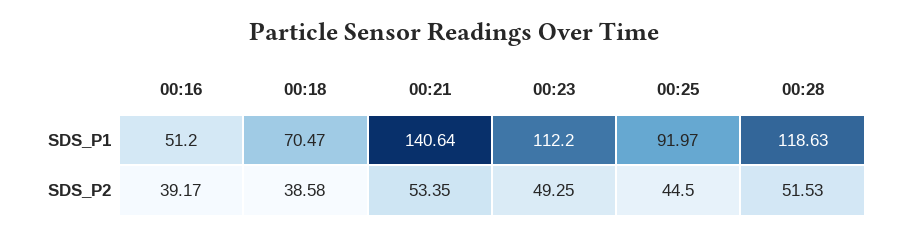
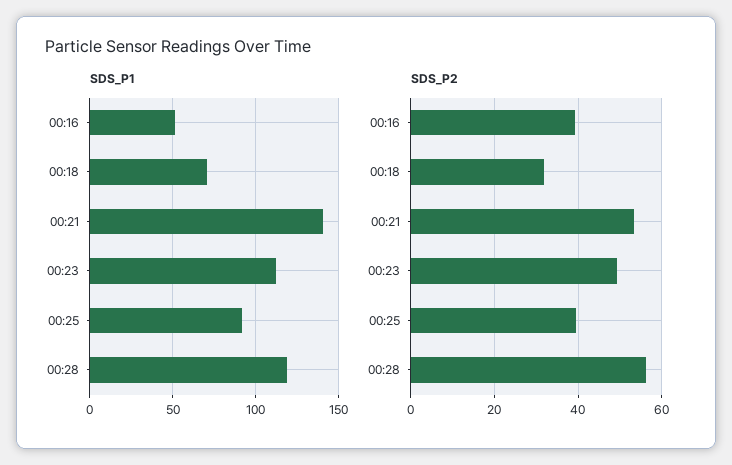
  {
    "SDS_P1": {
      "00:16": 51.2,
      "00:18": 70.47,
      "00:21": 140.64,
      "00:23": 112.2,
      "00:25": 91.97,
      "00:28": 118.63
    },
    "SDS_P2": {
      "00:16": 39.17,
-     "00:18": 38.58,
+     "00:18": 32,
      "00:21": 53.35,
      "00:23": 49.25,
-     "00:25": 44.5,
+     "00:25": 40,
-     "00:28": 51.53
+     "00:28": 56
    }
  }

